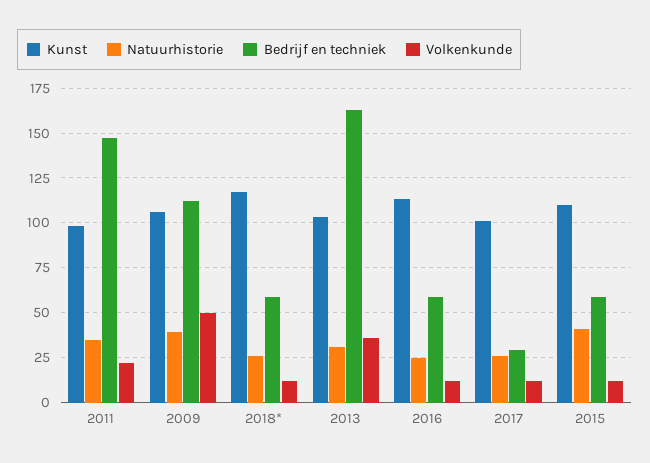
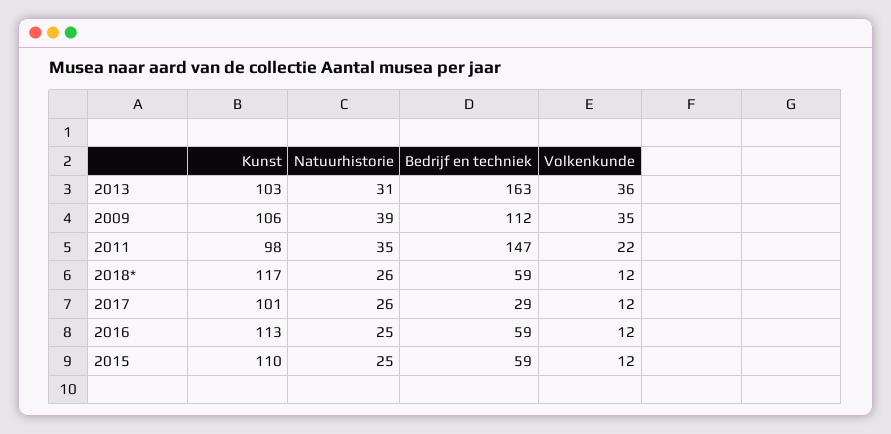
  {
    "Kunst": {
      "2011": 98,
      "2009": 106,
      "2018*": 117,
      "2013": 103,
      "2016": 113,
      "2017": 101,
      "2015": 110
    },
    "Natuurhistorie": {
      "2011": 35,
      "2009": 39,
      "2018*": 26,
      "2013": 31,
      "2016": 25,
      "2017": 26,
-     "2015": 40
+     "2015": 25
    },
    "Bedrijf en techniek": {
      "2011": 147,
      "2009": 112,
      "2018*": 59,
      "2013": 163,
      "2016": 59,
      "2017": 29,
      "2015": 59
    },
    "Volkenkunde": {
      "2011": 22,
-     "2009": 50,
+     "2009": 35,
      "2018*": 12,
      "2013": 36,
      "2016": 12,
      "2017": 12,
      "2015": 12
    }
  }

